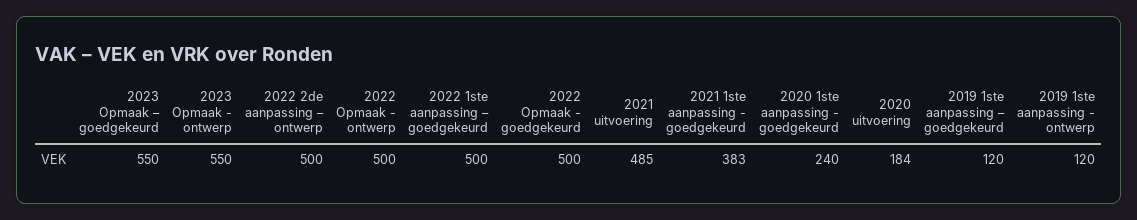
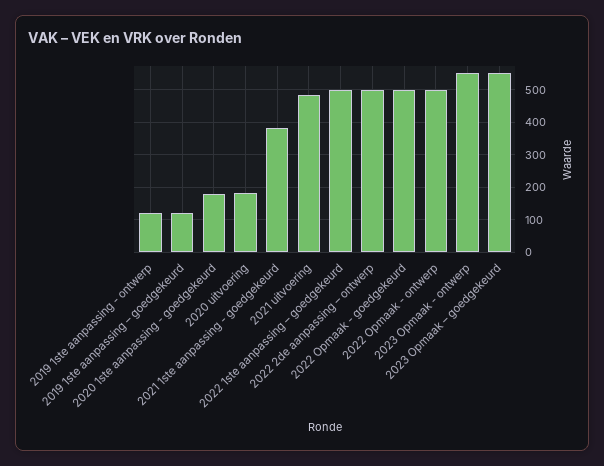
  {
    "2023 Opmaak – goedgekeurd": 550,
    "2023 Opmaak - ontwerp": 550,
    "2022 2de aanpassing – ontwerp": 500,
    "2022 Opmaak - ontwerp": 500,
    "2022 1ste aanpassing – goedgekeurd": 500,
    "2022 Opmaak - goedgekeurd": 500,
    "2021 uitvoering": 485,
    "2021 1ste aanpassing - goedgekeurd": 383,
-   "2020 1ste aanpassing - goedgekeurd": 240,
+   "2020 1ste aanpassing - goedgekeurd": 180,
    "2020 uitvoering": 184,
    "2019 1ste aanpassing – goedgekeurd": 120,
    "2019 1ste aanpassing - ontwerp": 120
  }

